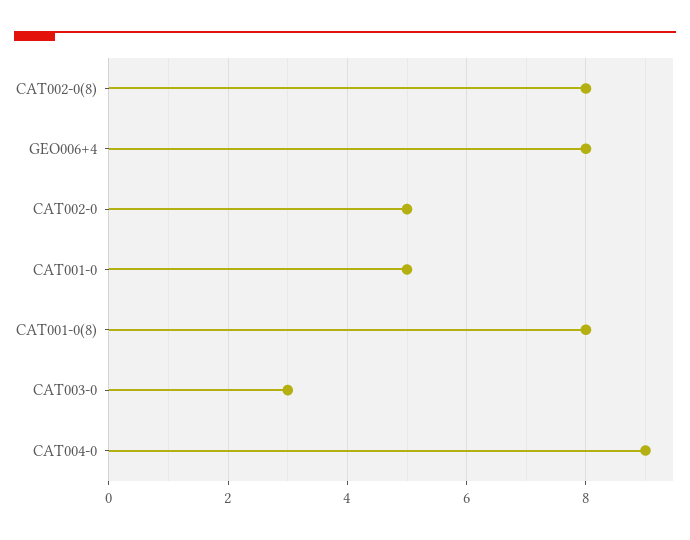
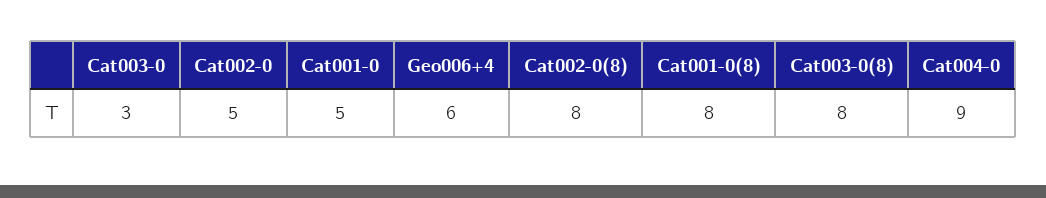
  {
    "CAT002-0(8)": 8,
-   "GEO006+4": 8,
+   "GEO006+4": 6,
    "CAT002-0": 5,
    "CAT001-0": 5,
    "CAT001-0(8)": 8,
    "CAT003-0": 3,
-   "CAT004-0": 9
+   "CAT004-0": 9,
+   "Cat003-0(8)": 8
  }

